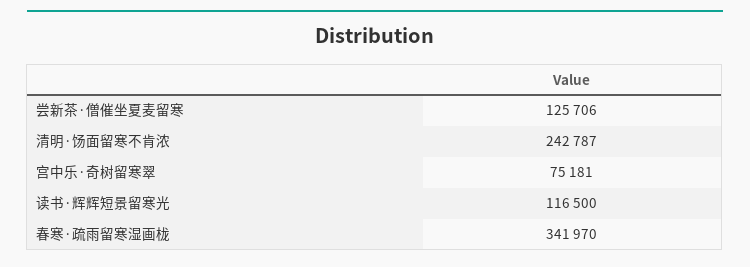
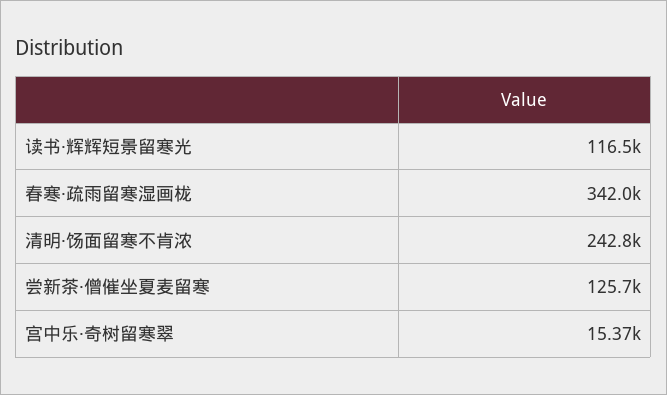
  {
    "尝新茶·僧催坐夏麦留寒": 125706,
    "清明·饧面留寒不肯浓": 242787,
-   "宫中乐·奇树留寒翠": 75181,
+   "宫中乐·奇树留寒翠": 15370,
    "读书·辉辉短景留寒光": 116500,
    "春寒·疏雨留寒湿画栊": 341970
  }

